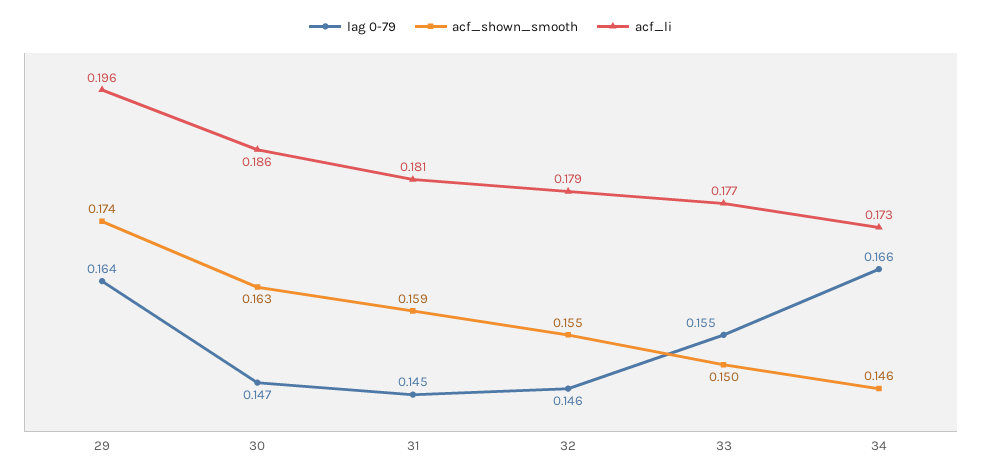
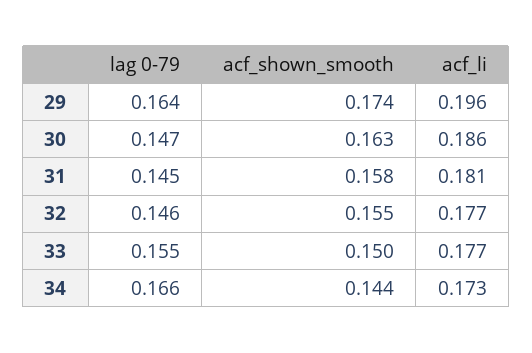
  {
    "lag 0-79": {
      "29": 0.164,
      "30": 0.147,
      "31": 0.145,
      "32": 0.146,
      "33": 0.155,
      "34": 0.166
    },
    "acf_shown_smooth": {
      "29": 0.174,
      "30": 0.163,
-     "31": 0.159,
+     "31": 0.158,
      "32": 0.155,
      "33": 0.15,
-     "34": 0.146
+     "34": 0.144
    },
    "acf_li": {
      "29": 0.196,
      "30": 0.186,
      "31": 0.181,
-     "32": 0.179,
+     "32": 0.177,
      "33": 0.177,
      "34": 0.173
    }
  }

